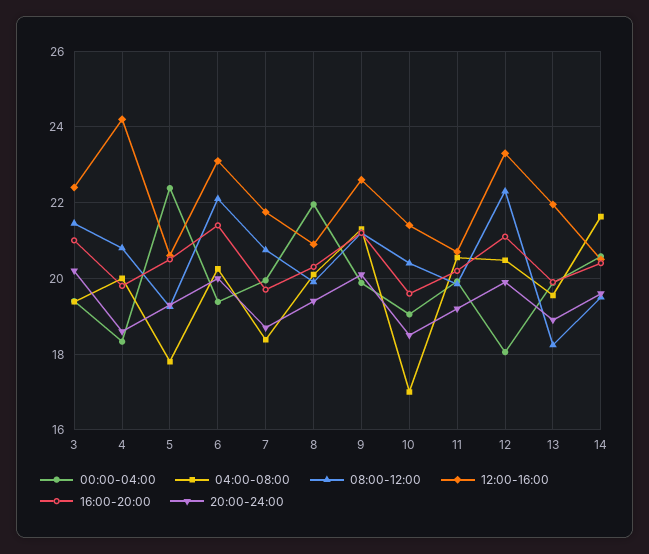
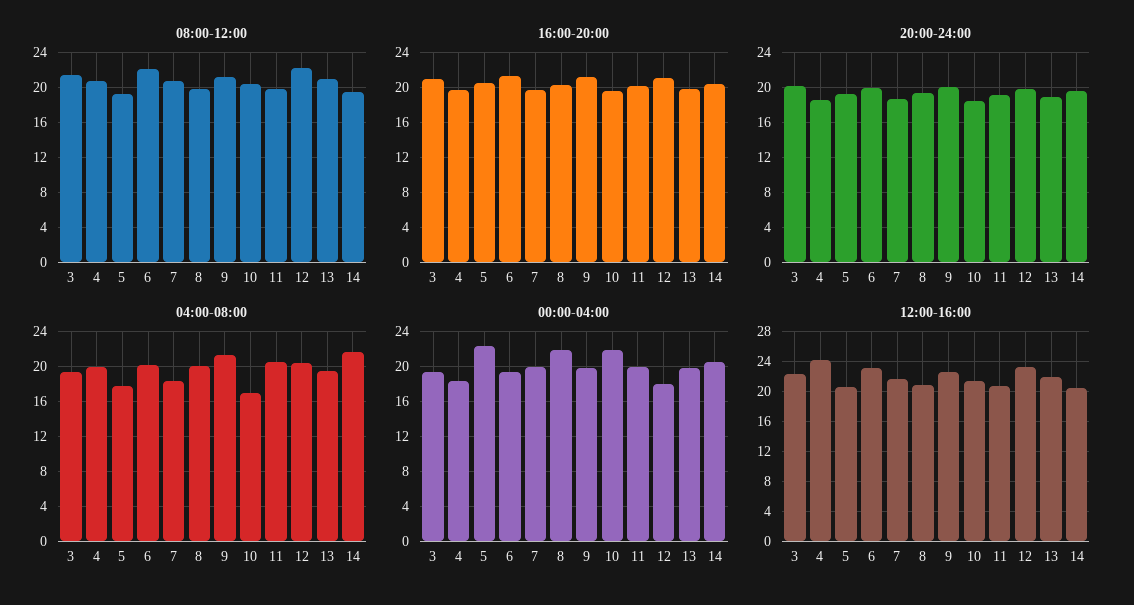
  {
    "00:00-04:00": {
      "3": 19.4,
      "4": 18.4,
      "5": 22.4,
      "6": 19.4,
      "7": 20,
      "8": 22,
      "9": 19.8,
-     "10": 19,
+     "10": 22,
      "11": 20,
      "12": 18,
      "13": 19.8,
      "14": 20.6
    },
    "04:00-08:00": {
      "3": 19.4,
      "4": 20,
      "5": 17.8,
      "6": 20.2,
      "7": 18.4,
      "8": 20.2,
      "9": 21.4,
      "10": 17,
      "11": 20.6,
      "12": 20.4,
      "13": 19.6,
      "14": 21.6
    },
    "08:00-12:00": {
      "3": 21.4,
      "4": 20.8,
      "5": 19.2,
      "6": 22.2,
      "7": 20.8,
      "8": 20,
      "9": 21.2,
      "10": 20.4,
      "11": 19.8,
      "12": 22.4,
-     "13": 18.2,
+     "13": 21,
      "14": 19.6
    },
    "12:00-16:00": {
      "3": 22.4,
      "4": 24.2,
      "5": 20.6,
      "6": 23.2,
      "7": 21.8,
      "8": 21,
      "9": 22.6,
      "10": 21.4,
      "11": 20.8,
      "12": 23.4,
      "13": 22,
      "14": 20.6
    },
    "16:00-20:00": {
      "3": 21,
      "4": 19.8,
      "5": 20.6,
      "6": 21.4,
      "7": 19.8,
      "8": 20.4,
      "9": 21.2,
      "10": 19.6,
      "11": 20.2,
      "12": 21.2,
      "13": 20,
      "14": 20.4
    },
    "20:00-24:00": {
      "3": 20.2,
      "4": 18.6,
      "5": 19.4,
      "6": 20,
      "7": 18.8,
      "8": 19.4,
      "9": 20.2,
      "10": 18.6,
      "11": 19.2,
      "12": 20,
      "13": 19,
      "14": 19.6
    }
  }

